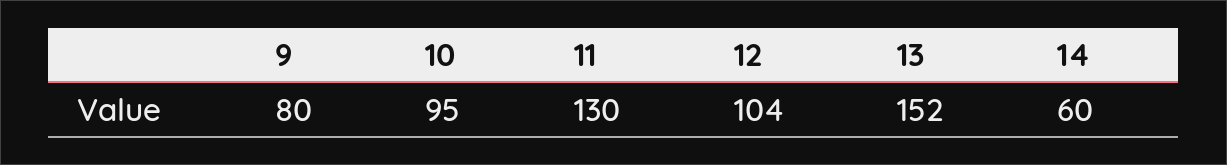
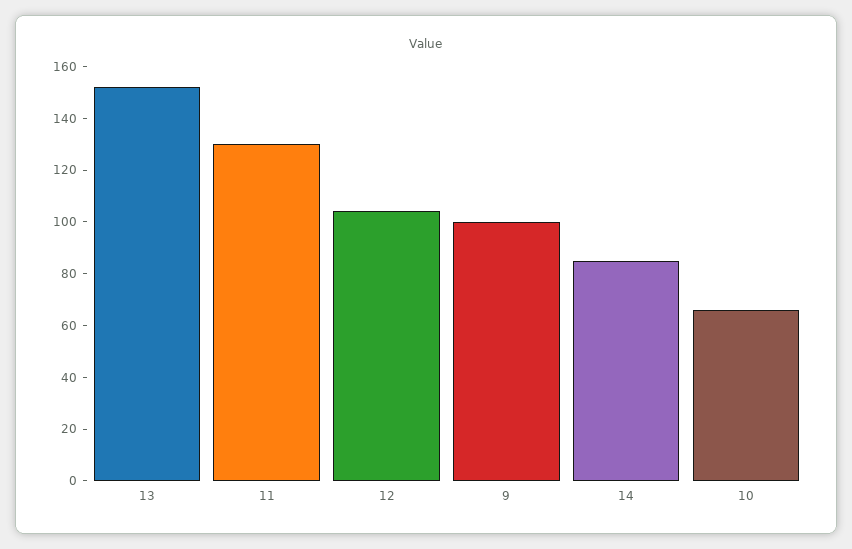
  {
-   "9": 80,
+   "9": 100,
-   "10": 95,
+   "10": 65,
    "11": 130,
    "12": 104,
    "13": 152,
-   "14": 60
+   "14": 85
  }

